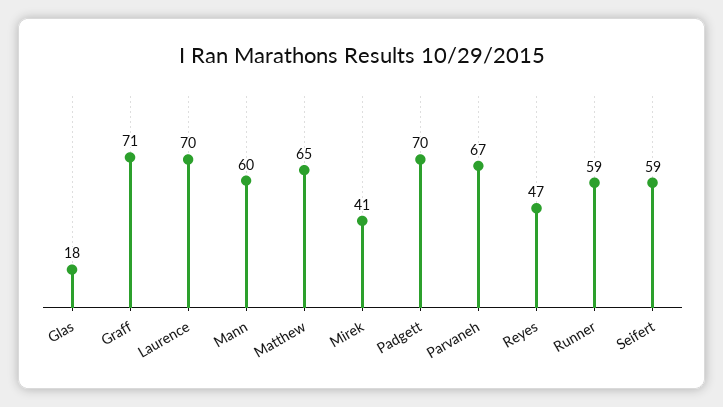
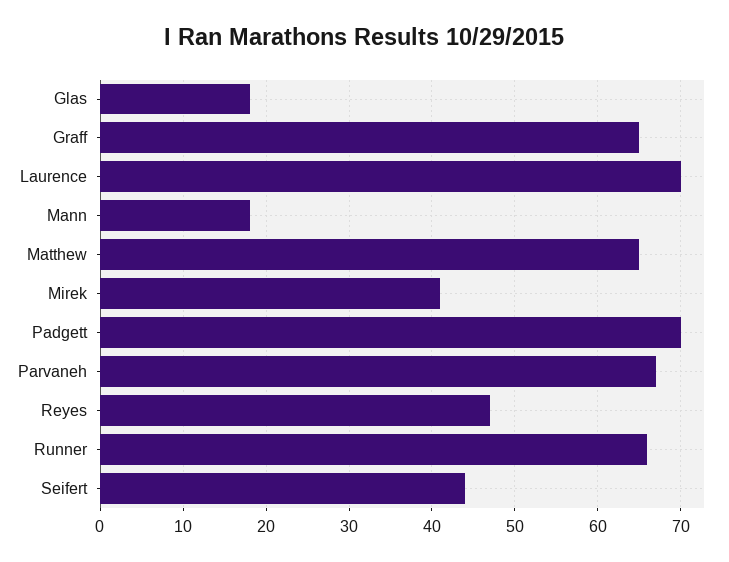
  {
    "Glas": 18,
-   "Graff": 71,
+   "Graff": 65,
    "Laurence": 70,
-   "Mann": 60,
+   "Mann": 18,
    "Matthew": 65,
    "Mirek": 41,
    "Padgett": 70,
    "Parvaneh": 67,
    "Reyes": 47,
-   "Runner": 59,
+   "Runner": 66,
-   "Seifert": 59
+   "Seifert": 44
  }

